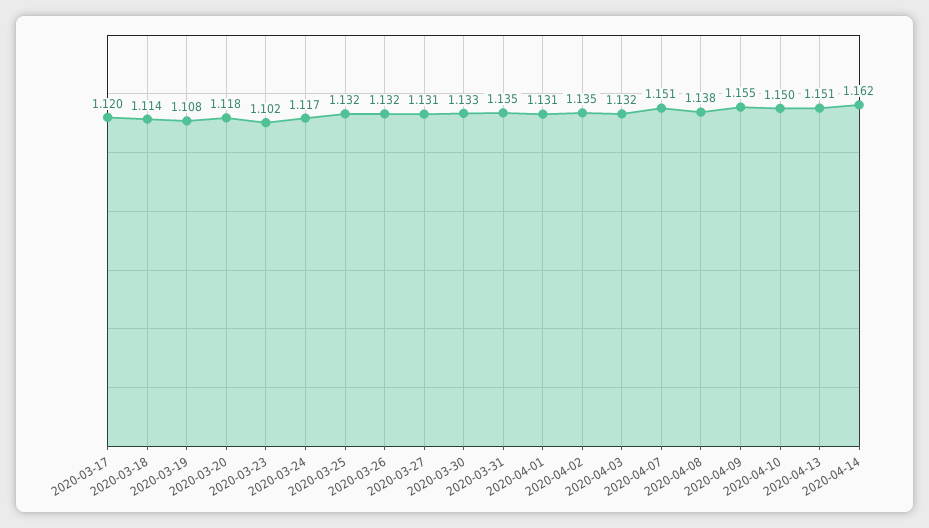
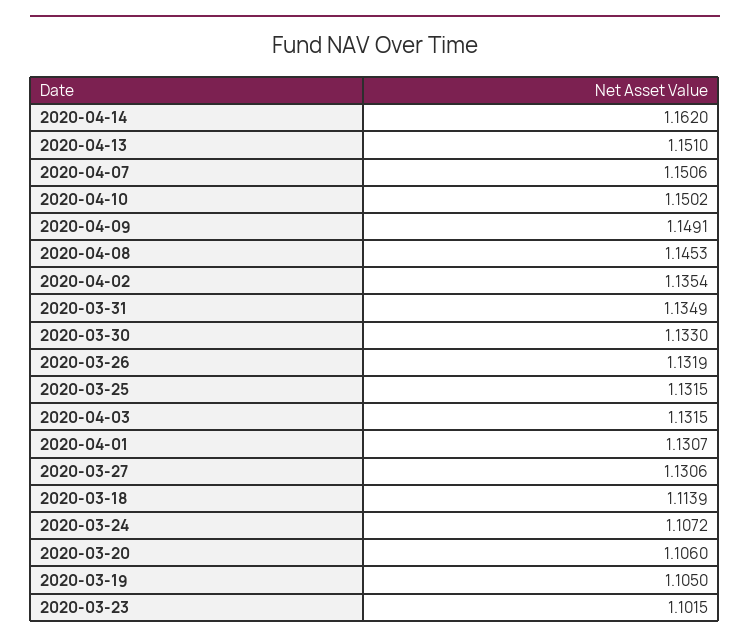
  {
-   "2020-03-17": 1.12,
    "2020-03-18": 1.1139,
-   "2020-03-19": 1.108,
+   "2020-03-19": 1.105,
-   "2020-03-20": 1.118,
+   "2020-03-20": 1.106,
    "2020-03-23": 1.1015,
-   "2020-03-24": 1.117,
+   "2020-03-24": 1.1072,
    "2020-03-25": 1.1315,
    "2020-03-26": 1.1319,
    "2020-03-27": 1.1306,
    "2020-03-30": 1.133,
    "2020-03-31": 1.1349,
    "2020-04-01": 1.1307,
    "2020-04-02": 1.1354,
    "2020-04-03": 1.1315,
    "2020-04-07": 1.1506,
-   "2020-04-08": 1.138,
+   "2020-04-08": 1.1453,
-   "2020-04-09": 1.155,
+   "2020-04-09": 1.1491,
    "2020-04-10": 1.1502,
    "2020-04-13": 1.151,
    "2020-04-14": 1.162
  }

